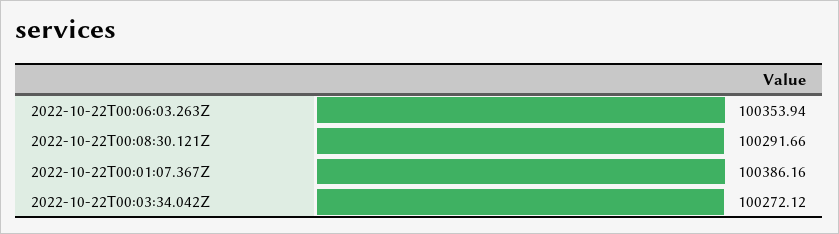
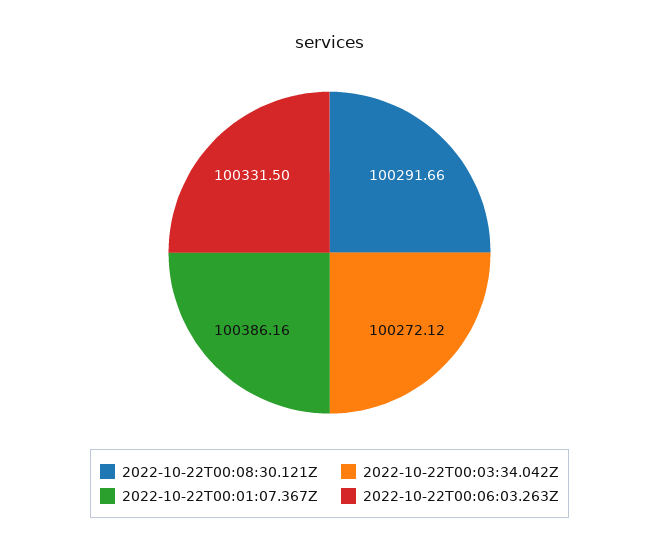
  {
-   "2022-10-22T00:06:03.263Z": 100353.94,
+   "2022-10-22T00:06:03.263Z": 100331.5,
    "2022-10-22T00:08:30.121Z": 100291.66,
    "2022-10-22T00:01:07.367Z": 100386.16,
    "2022-10-22T00:03:34.042Z": 100272.12
  }

